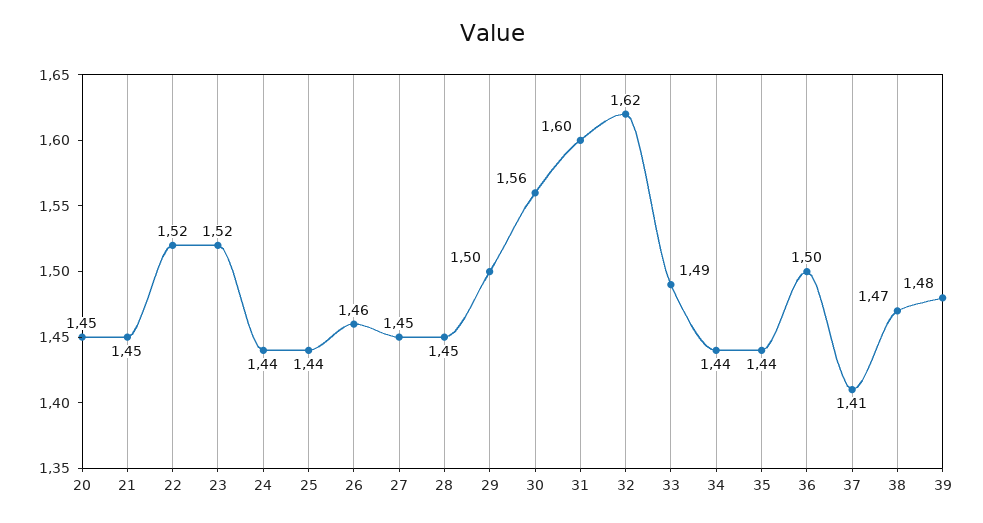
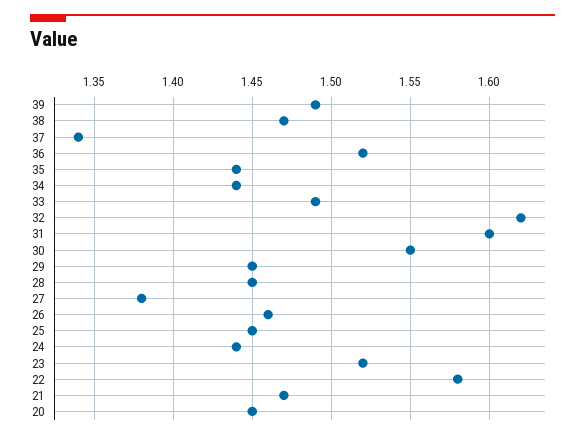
  {
    "20": 1.45,
-   "21": 1.45,
+   "21": 1.47,
-   "22": 1.52,
+   "22": 1.58,
    "23": 1.52,
    "24": 1.44,
-   "25": 1.44,
+   "25": 1.45,
    "26": 1.46,
-   "27": 1.45,
+   "27": 1.38,
    "28": 1.45,
-   "29": 1.5,
+   "29": 1.45,
-   "30": 1.56,
+   "30": 1.55,
    "31": 1.6,
    "32": 1.62,
    "33": 1.49,
    "34": 1.44,
    "35": 1.44,
-   "36": 1.5,
+   "36": 1.52,
-   "37": 1.41,
+   "37": 1.34,
    "38": 1.47,
-   "39": 1.48
+   "39": 1.49
  }

